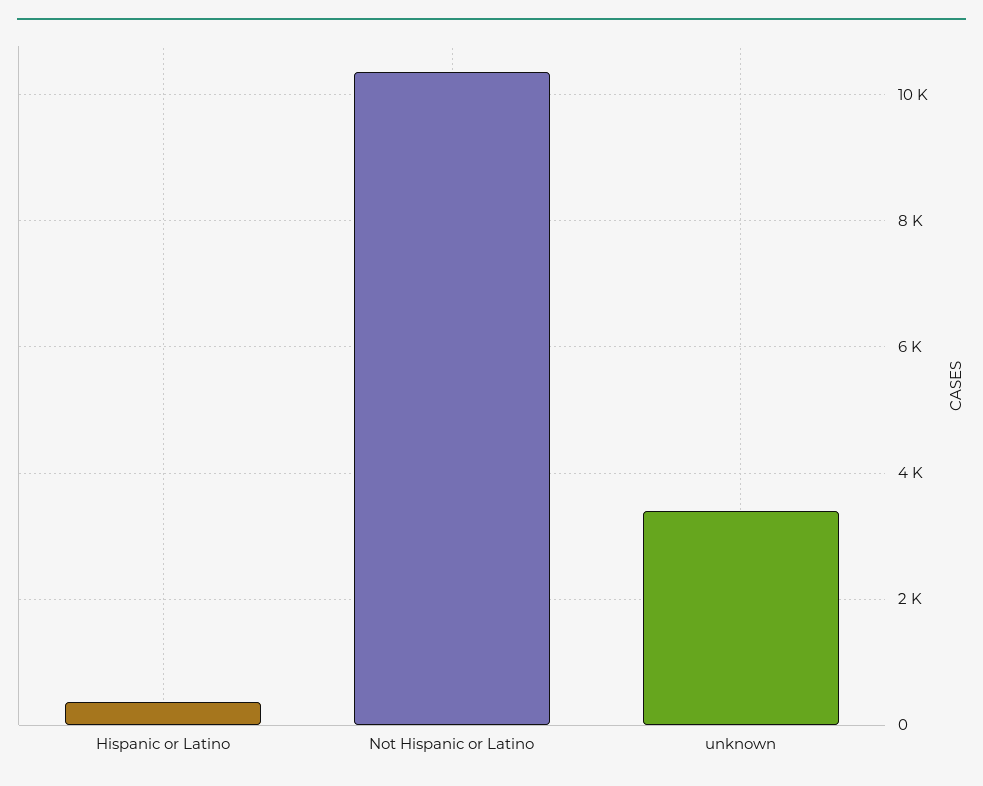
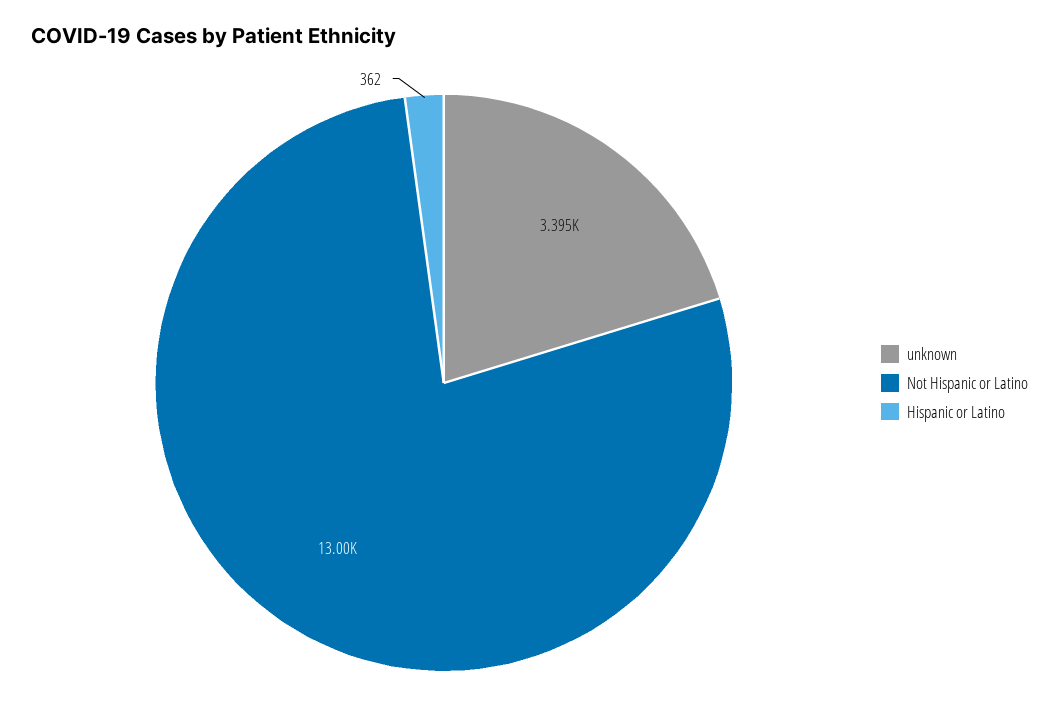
  {
    "Hispanic or Latino": 362,
-   "Not Hispanic or Latino": 10400,
+   "Not Hispanic or Latino": 13000,
    "unknown": 3395
  }

